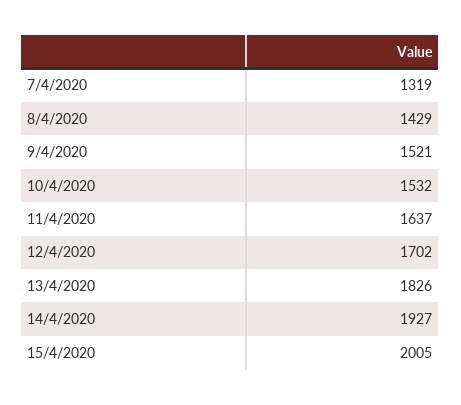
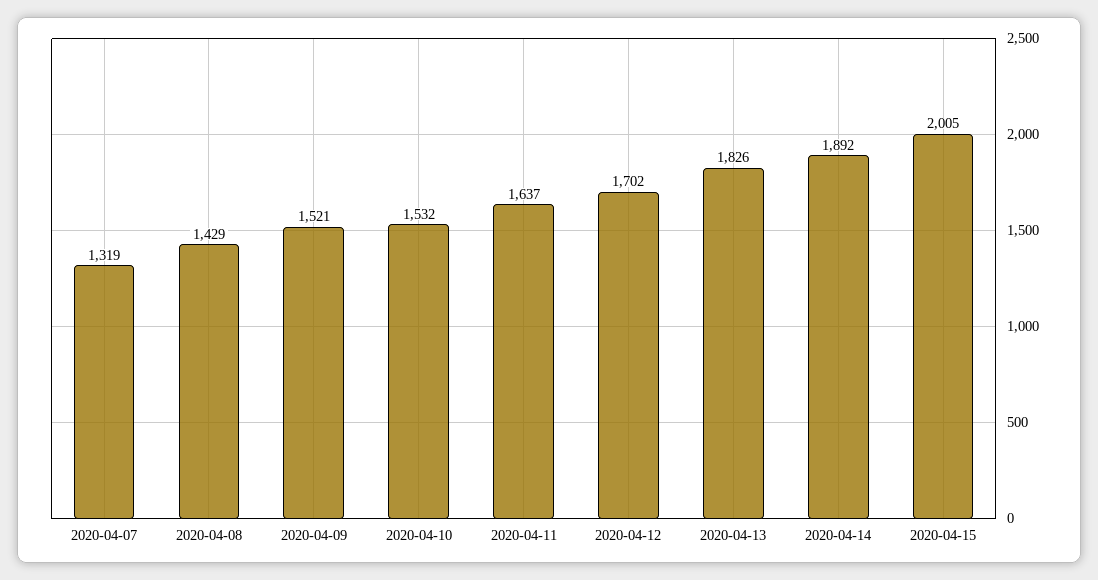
  {
    "7/4/2020": 1319,
    "8/4/2020": 1429,
    "9/4/2020": 1521,
    "10/4/2020": 1532,
    "11/4/2020": 1637,
    "12/4/2020": 1702,
    "13/4/2020": 1826,
-   "14/4/2020": 1927,
+   "14/4/2020": 1892,
    "15/4/2020": 2005
  }

